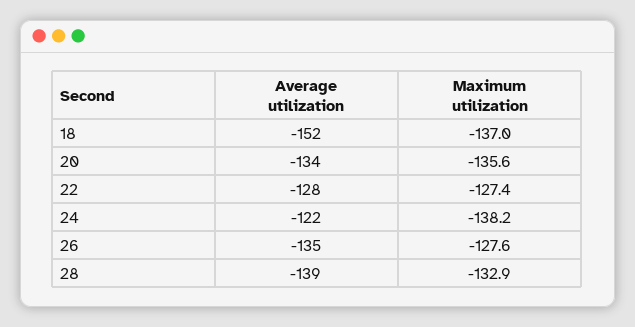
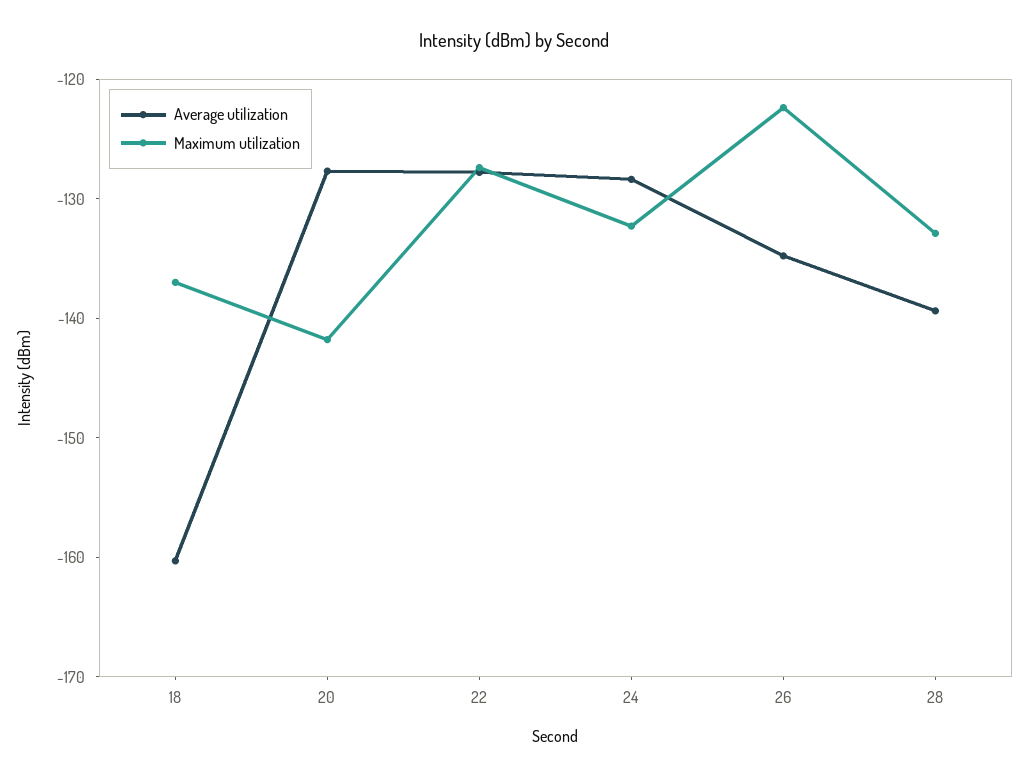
  {
    "Average utilization": {
-     "18": -152,
+     "18": -160,
-     "20": -134,
+     "20": -128,
      "22": -128,
-     "24": -122,
+     "24": -128,
      "26": -135,
      "28": -139
    },
    "Maximum utilization": {
      "18": -137,
-     "20": -135.6,
+     "20": -142,
      "22": -127.4,
-     "24": -138.2,
+     "24": -132,
-     "26": -127.6,
+     "26": -122,
      "28": -132.9
    }
  }

